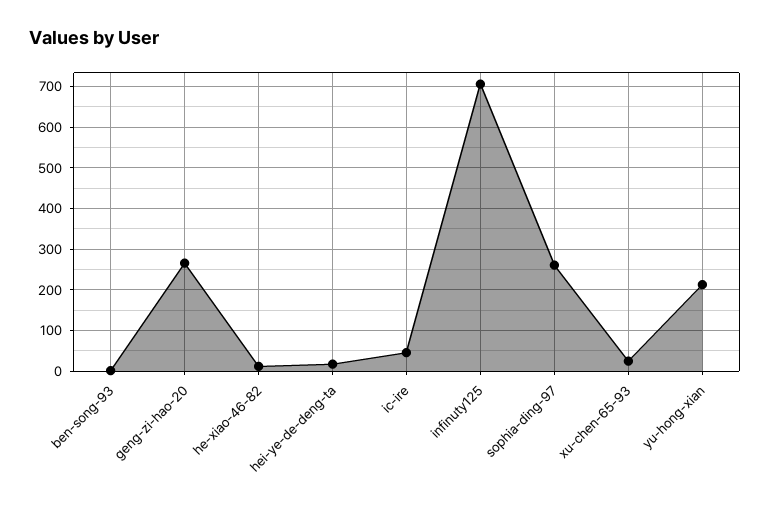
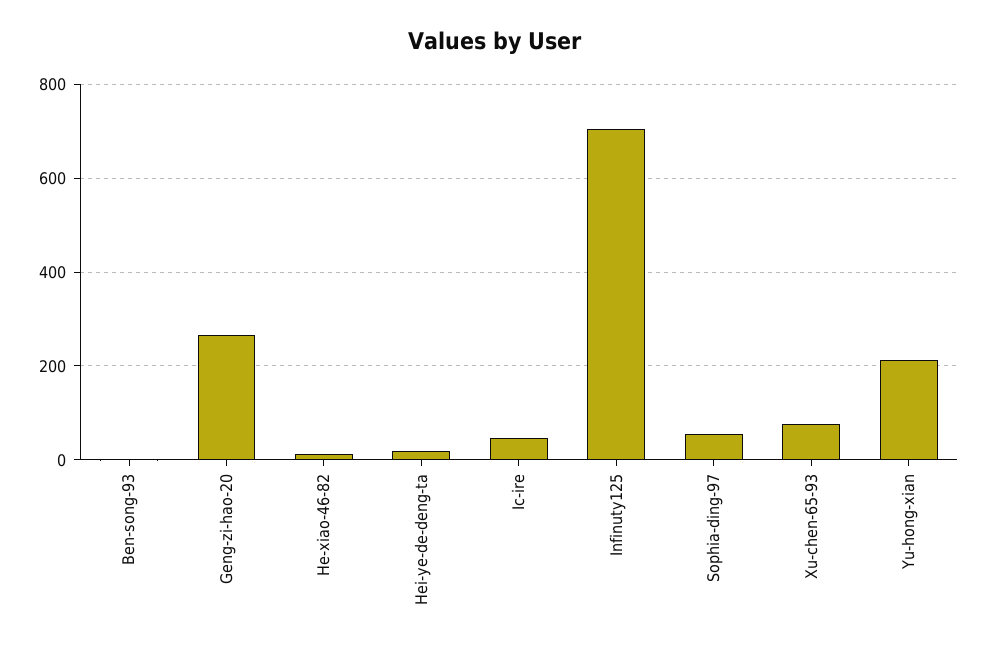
  {
    "ben-song-93": 0,
    "geng-zi-hao-20": 260,
    "he-xiao-46-82": 20,
    "hei-ye-de-deng-ta": 20,
    "ic-ire": 40,
    "infinuty125": 700,
-   "sophia-ding-97": 260,
+   "sophia-ding-97": 60,
-   "xu-chen-65-93": 20,
+   "xu-chen-65-93": 80,
    "yu-hong-xian": 220
  }

